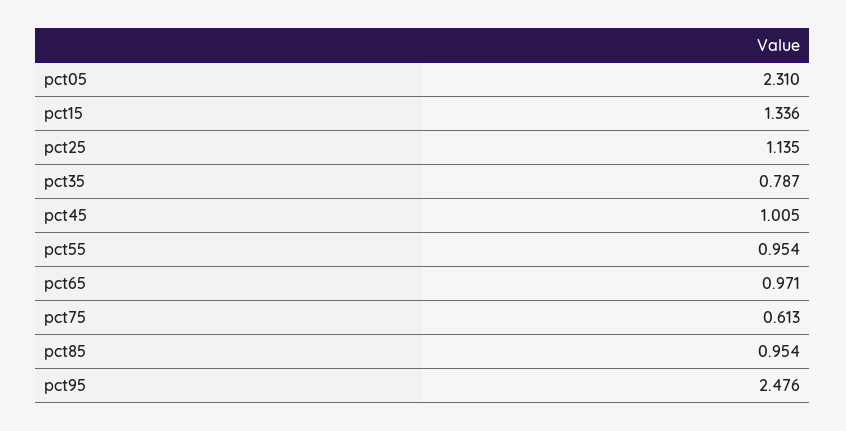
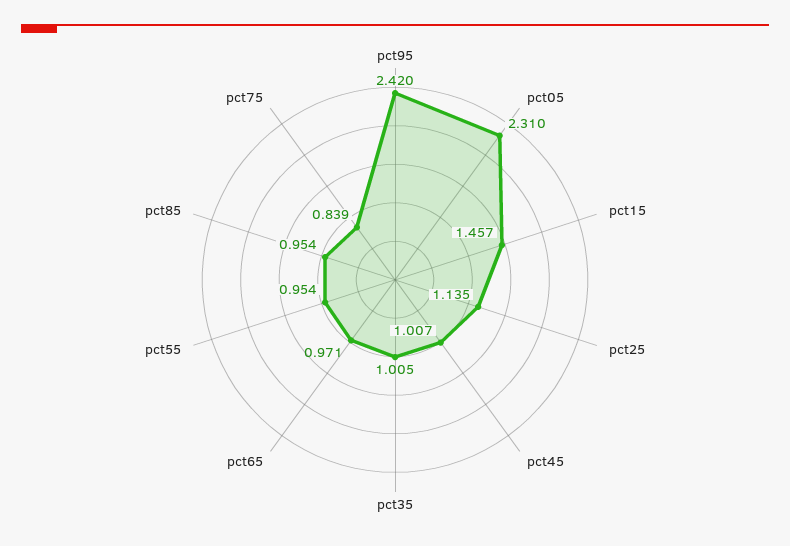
  {
    "pct05": 2.31,
-   "pct15": 1.336,
+   "pct15": 1.457,
    "pct25": 1.135,
-   "pct35": 0.787,
+   "pct35": 1.005,
-   "pct45": 1.005,
+   "pct45": 1.007,
    "pct55": 0.954,
    "pct65": 0.971,
-   "pct75": 0.613,
+   "pct75": 0.839,
    "pct85": 0.954,
-   "pct95": 2.476
+   "pct95": 2.42
  }

